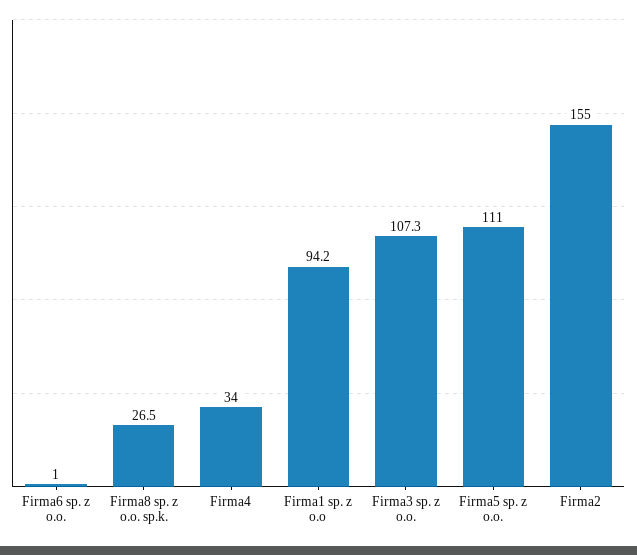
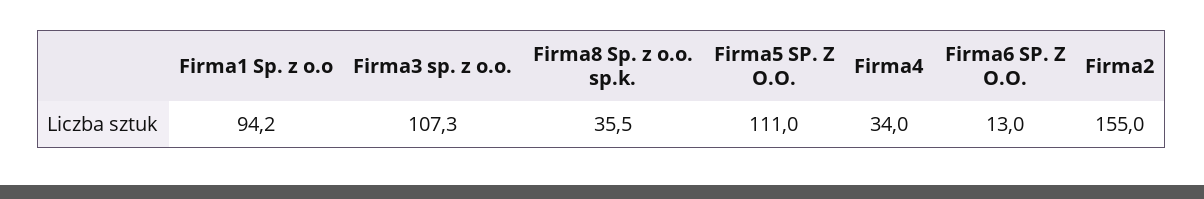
  {
-   "Firma6 sp. z o.o.": 1,
+   "Firma6 sp. z o.o.": 13,
-   "Firma8 sp. z o.o. sp.k.": 26.5,
+   "Firma8 sp. z o.o. sp.k.": 35.5,
    "Firma4": 34,
    "Firma1 sp. z o.o": 94.2,
    "Firma3 sp. z o.o.": 107.3,
    "Firma5 sp. z o.o.": 111,
    "Firma2": 155
  }

